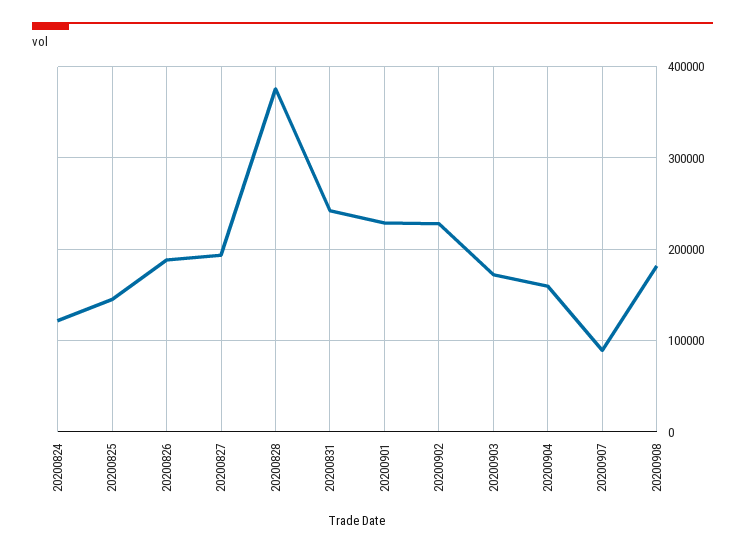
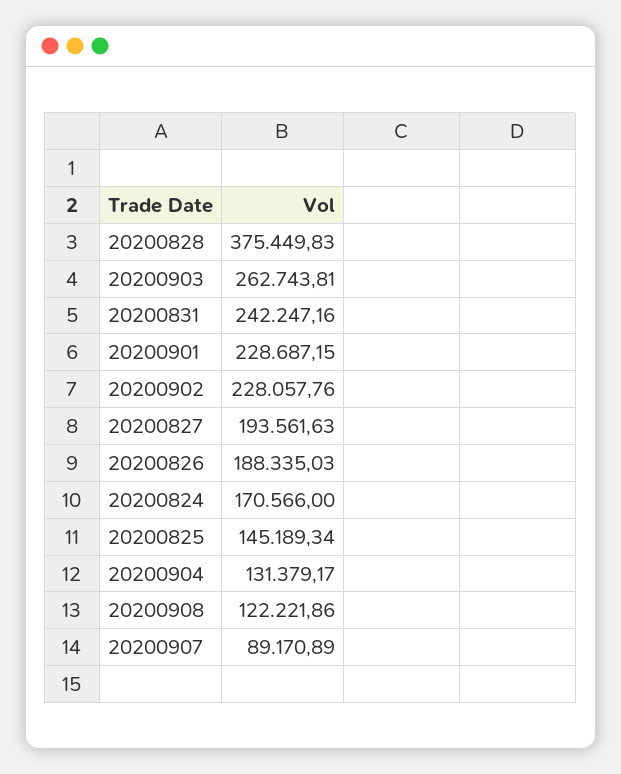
  {
-   "20200824": 120000,
+   "20200824": 170566,
    "20200825": 145189.34,
    "20200826": 188335.03,
    "20200827": 193561.63,
    "20200828": 375449.83,
    "20200831": 242247.16,
    "20200901": 228687.15,
    "20200902": 228057.76,
-   "20200903": 170000,
+   "20200903": 262743.81,
-   "20200904": 160000,
+   "20200904": 131379.17,
    "20200907": 89170.89,
-   "20200908": 180000
+   "20200908": 122221.86
  }

